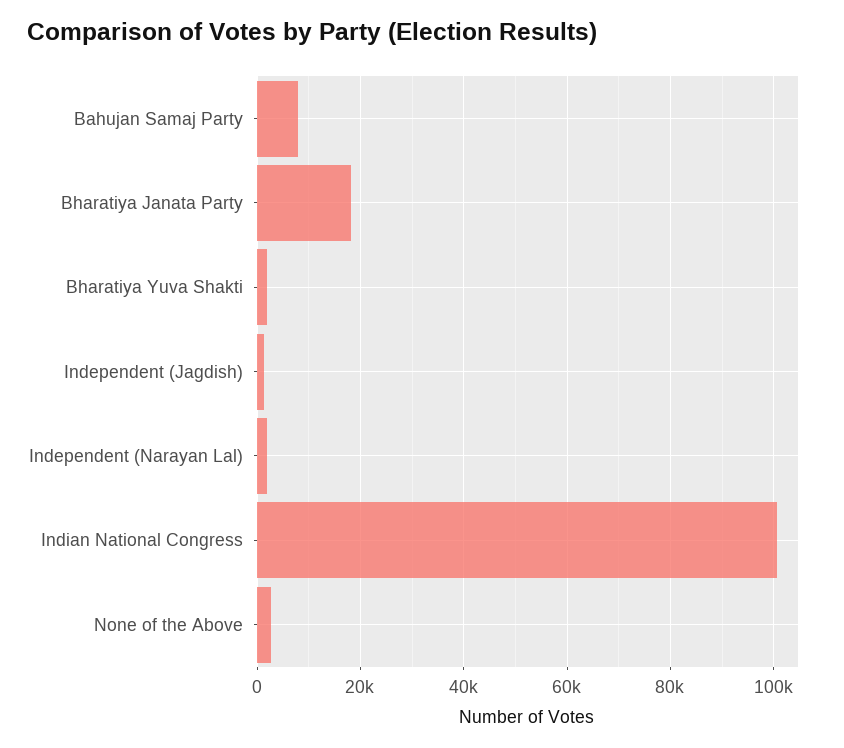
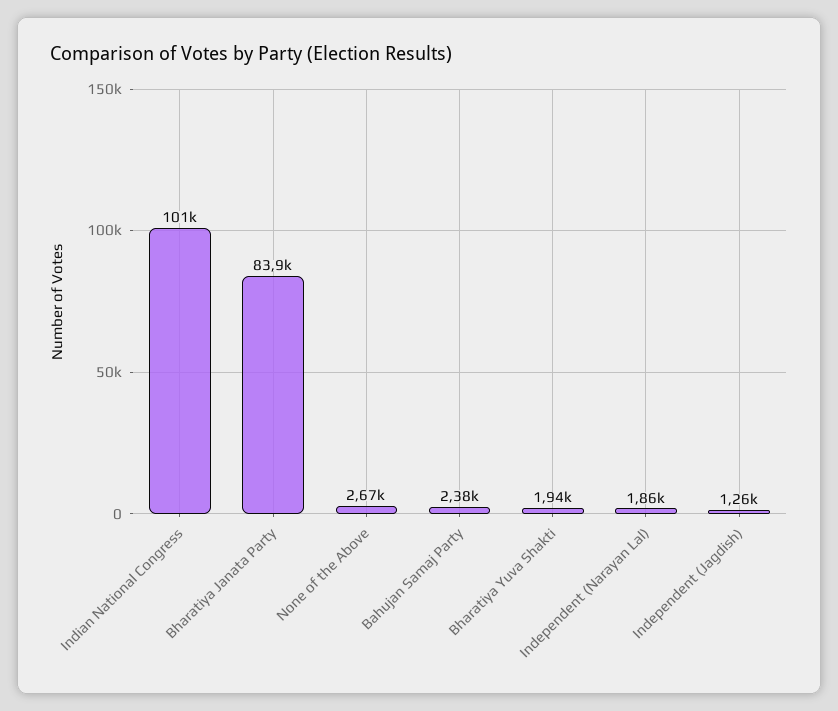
  {
-   "Bahujan Samaj Party": 8000,
+   "Bahujan Samaj Party": 2380,
-   "Bharatiya Janata Party": 18000,
+   "Bharatiya Janata Party": 83900,
    "Bharatiya Yuva Shakti": 1940,
    "Independent (Jagdish)": 1260,
    "Independent (Narayan Lal)": 1860,
    "Indian National Congress": 101000,
    "None of the Above": 2670
  }

